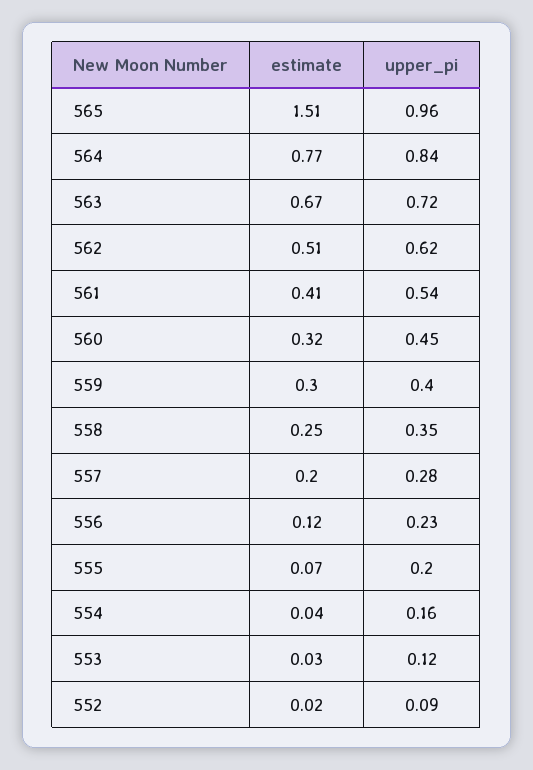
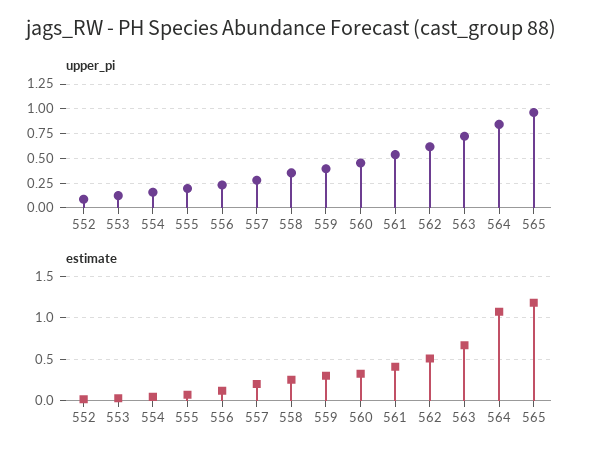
  {
    "estimate": {
-     "565": 1.51,
+     "565": 1.2,
-     "564": 0.77,
+     "564": 1.1,
      "563": 0.67,
      "562": 0.51,
      "561": 0.41,
      "560": 0.32,
      "559": 0.3,
      "558": 0.25,
      "557": 0.2,
      "556": 0.12,
      "555": 0.07,
      "554": 0.04,
      "553": 0.03,
      "552": 0.02
    },
    "upper_pi": {
      "565": 0.96,
      "564": 0.84,
      "563": 0.72,
      "562": 0.62,
      "561": 0.54,
      "560": 0.45,
      "559": 0.4,
      "558": 0.35,
      "557": 0.28,
      "556": 0.23,
      "555": 0.2,
      "554": 0.16,
      "553": 0.12,
      "552": 0.09
    }
  }

